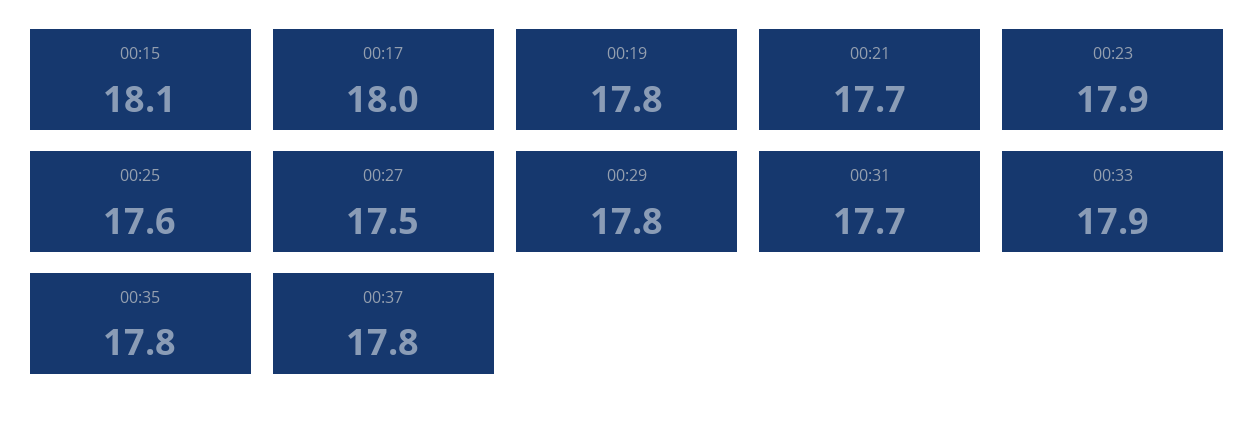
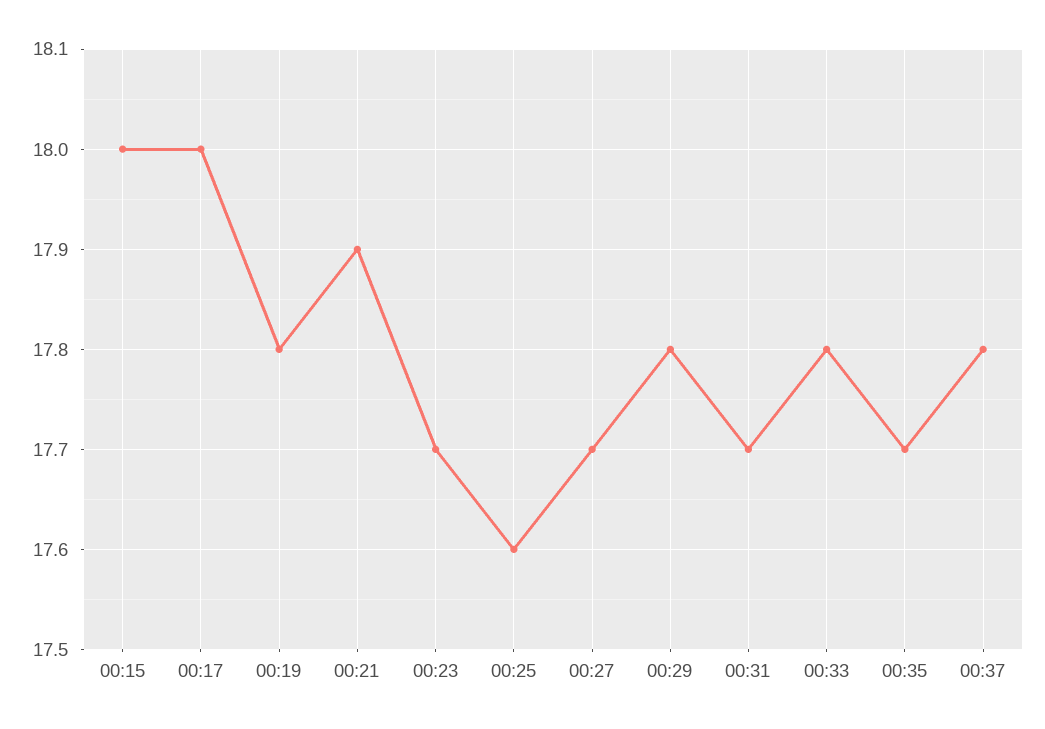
  {
-   "00:15": 18.1,
+   "00:15": 18,
    "00:17": 18,
    "00:19": 17.8,
-   "00:21": 17.7,
+   "00:21": 17.9,
-   "00:23": 17.9,
+   "00:23": 17.7,
    "00:25": 17.6,
-   "00:27": 17.5,
+   "00:27": 17.7,
    "00:29": 17.8,
    "00:31": 17.7,
-   "00:33": 17.9,
+   "00:33": 17.8,
-   "00:35": 17.8,
+   "00:35": 17.7,
    "00:37": 17.8
  }

